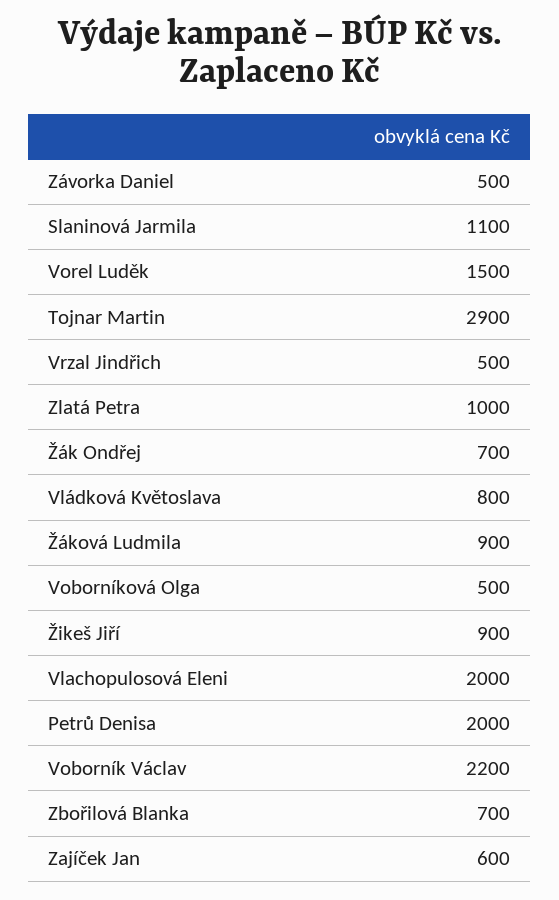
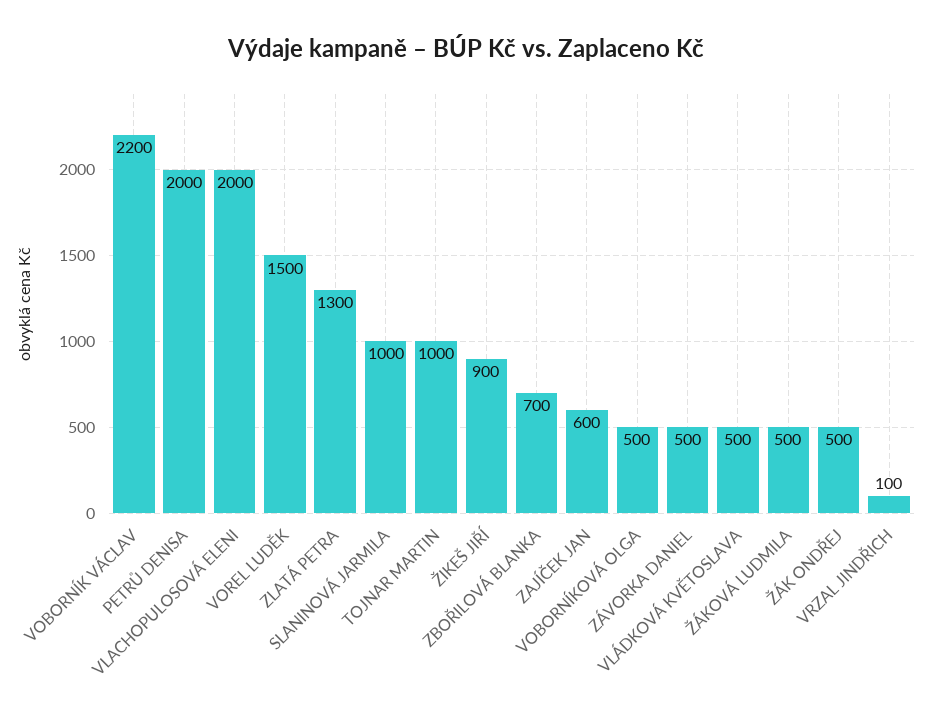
  {
    "Závorka Daniel": 500,
-   "Slaninová Jarmila": 1100,
+   "Slaninová Jarmila": 1000,
    "Vorel Luděk": 1500,
-   "Tojnar Martin": 2900,
+   "Tojnar Martin": 1000,
-   "Vrzal Jindřich": 500,
+   "Vrzal Jindřich": 100,
-   "Zlatá Petra": 1000,
+   "Zlatá Petra": 1300,
-   "Žák Ondřej": 700,
+   "Žák Ondřej": 500,
-   "Vládková Květoslava": 800,
+   "Vládková Květoslava": 500,
-   "Žáková Ludmila": 900,
+   "Žáková Ludmila": 500,
    "Voborníková Olga": 500,
    "Žikeš Jiří": 900,
    "Vlachopulosová Eleni": 2000,
    "Petrů Denisa": 2000,
    "Voborník Václav": 2200,
    "Zbořilová Blanka": 700,
    "Zajíček Jan": 600
  }

